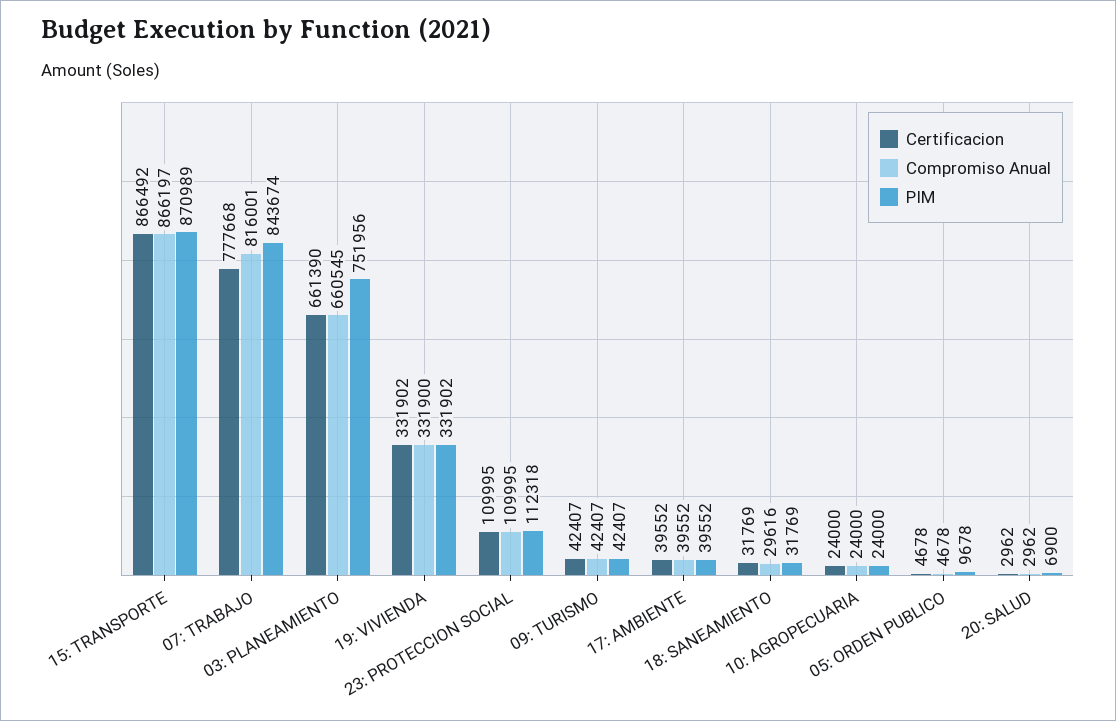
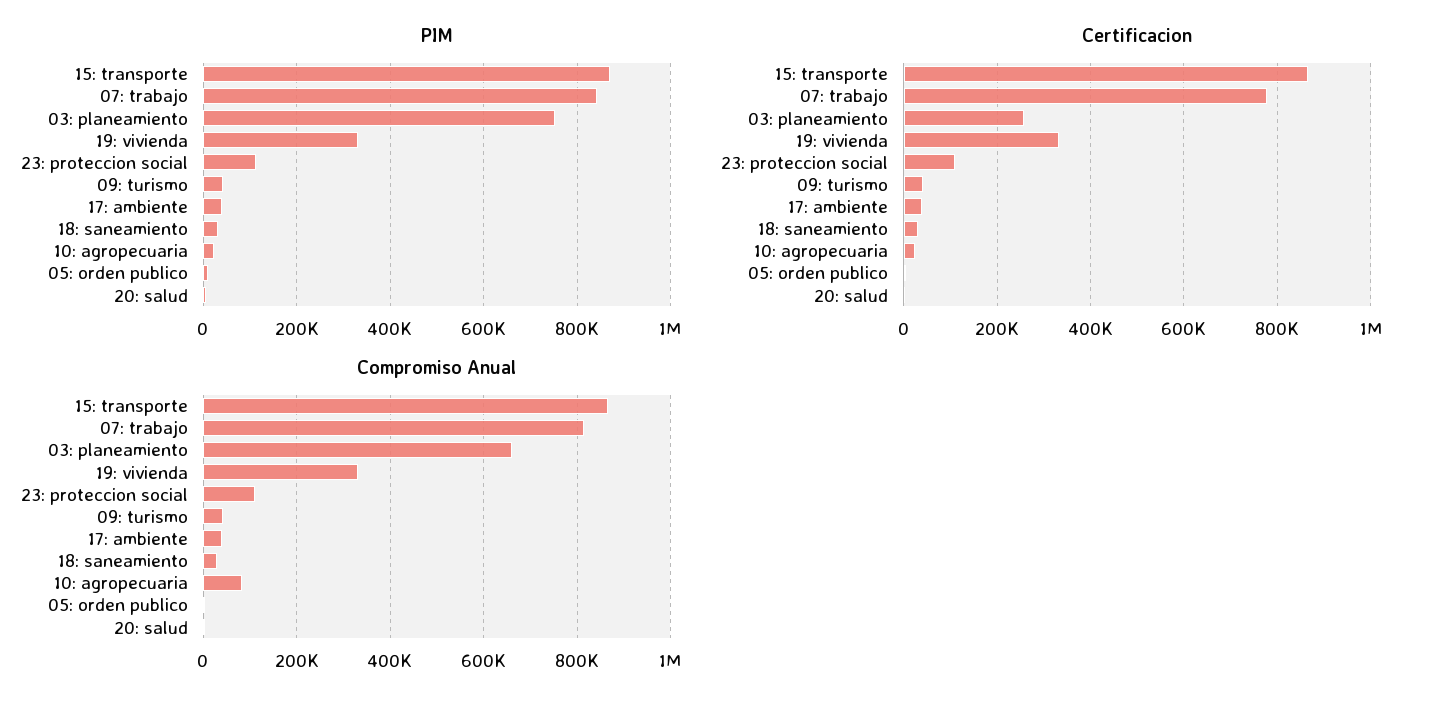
  {
    "Certificacion": {
      "15: TRANSPORTE": 866492,
      "07: TRABAJO": 777668,
-     "03: PLANEAMIENTO": 661390,
+     "03: PLANEAMIENTO": 260000,
      "19: VIVIENDA": 331902,
      "23: PROTECCION SOCIAL": 109995,
      "09: TURISMO": 42407,
      "17: AMBIENTE": 39552,
      "18: SANEAMIENTO": 31769,
      "10: AGROPECUARIA": 24000,
      "05: ORDEN PUBLICO": 4678,
      "20: SALUD": 2962
    },
    "Compromiso Anual": {
      "15: TRANSPORTE": 866197,
      "07: TRABAJO": 816001,
      "03: PLANEAMIENTO": 660545,
      "19: VIVIENDA": 331900,
      "23: PROTECCION SOCIAL": 109995,
      "09: TURISMO": 42407,
      "17: AMBIENTE": 39552,
      "18: SANEAMIENTO": 29616,
-     "10: AGROPECUARIA": 24000,
+     "10: AGROPECUARIA": 80000,
      "05: ORDEN PUBLICO": 4678,
      "20: SALUD": 2962
    },
    "PIM": {
      "15: TRANSPORTE": 870989,
      "07: TRABAJO": 843674,
      "03: PLANEAMIENTO": 751956,
      "19: VIVIENDA": 331902,
      "23: PROTECCION SOCIAL": 112318,
      "09: TURISMO": 42407,
      "17: AMBIENTE": 39552,
      "18: SANEAMIENTO": 31769,
      "10: AGROPECUARIA": 24000,
      "05: ORDEN PUBLICO": 9678,
      "20: SALUD": 6900
    }
  }

